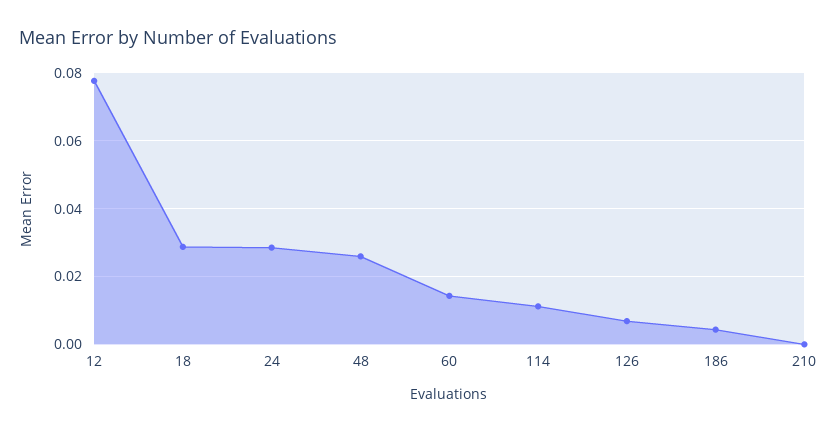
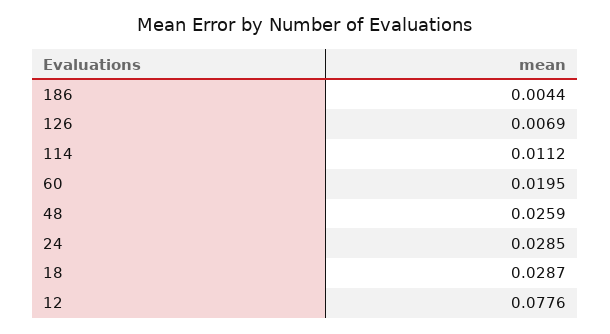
  {
    "12": 0.0776,
    "18": 0.0287,
    "24": 0.0285,
    "48": 0.0259,
-   "60": 0.014,
+   "60": 0.0195,
    "114": 0.0112,
    "126": 0.0069,
-   "186": 0.0044,
+   "186": 0.0044
-   "210": 0
  }

